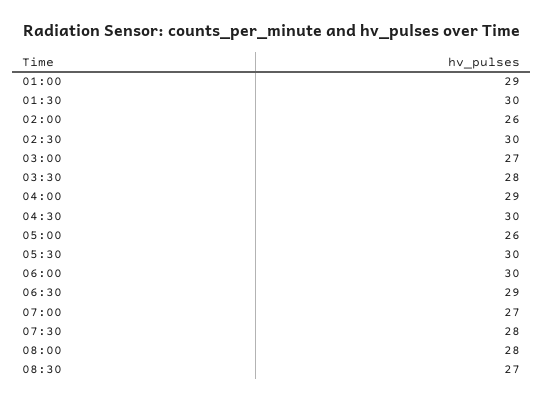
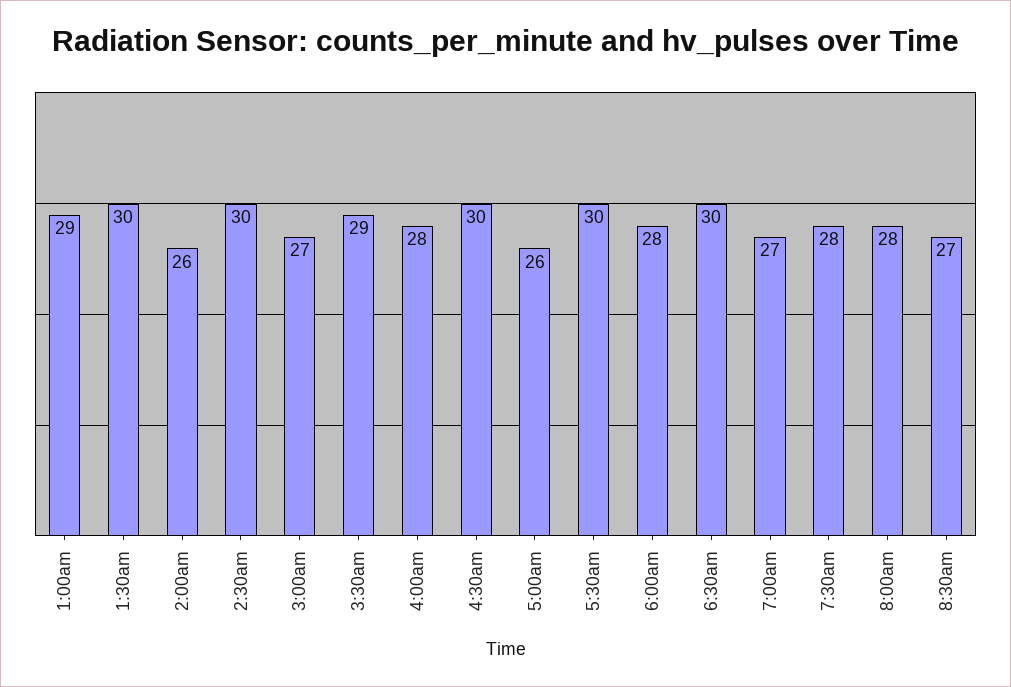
  {
    "01:00": 29,
    "01:30": 30,
    "02:00": 26,
    "02:30": 30,
    "03:00": 27,
-   "03:30": 28,
+   "03:30": 29,
-   "04:00": 29,
+   "04:00": 28,
    "04:30": 30,
    "05:00": 26,
    "05:30": 30,
-   "06:00": 30,
+   "06:00": 28,
-   "06:30": 29,
+   "06:30": 30,
    "07:00": 27,
    "07:30": 28,
    "08:00": 28,
    "08:30": 27
  }

